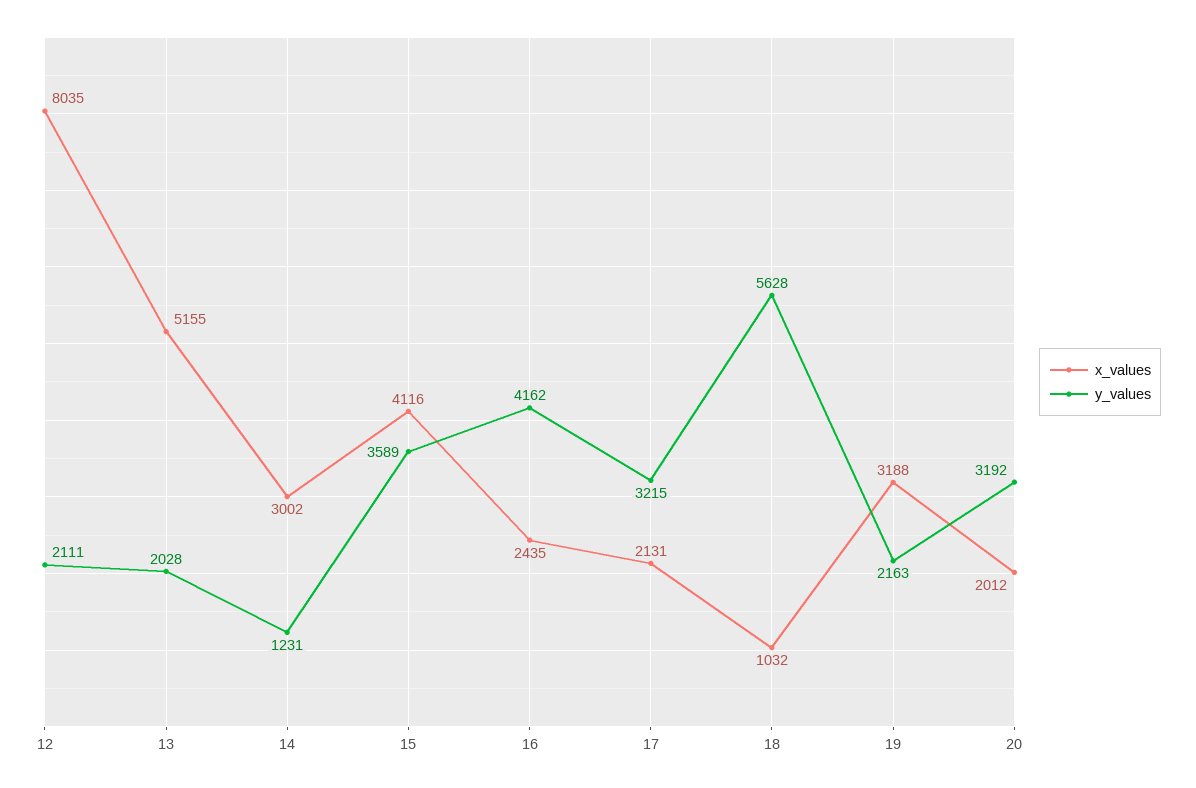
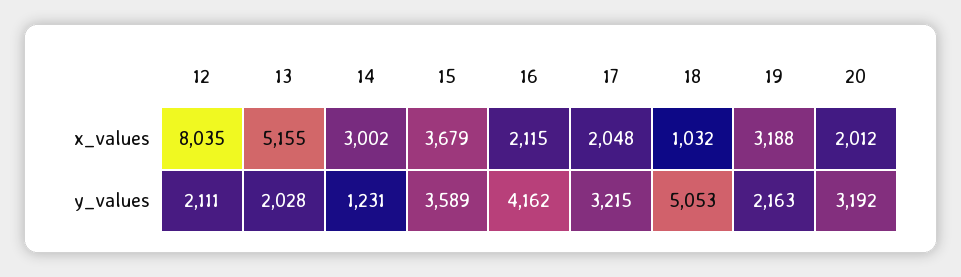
  {
    "x_values": {
      "12": 8035,
      "13": 5155,
      "14": 3002,
-     "15": 4116,
+     "15": 3679,
-     "16": 2435,
+     "16": 2115,
-     "17": 2131,
+     "17": 2048,
      "18": 1032,
      "19": 3188,
      "20": 2012
    },
    "y_values": {
      "12": 2111,
      "13": 2028,
      "14": 1231,
      "15": 3589,
      "16": 4162,
      "17": 3215,
-     "18": 5628,
+     "18": 5053,
      "19": 2163,
      "20": 3192
    }
  }

